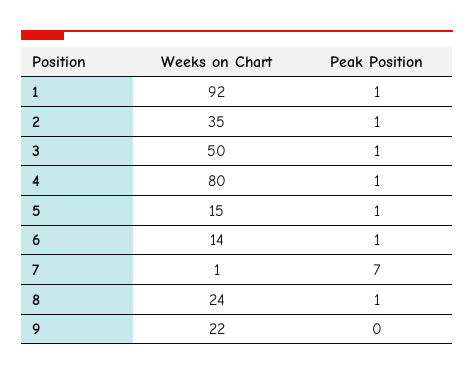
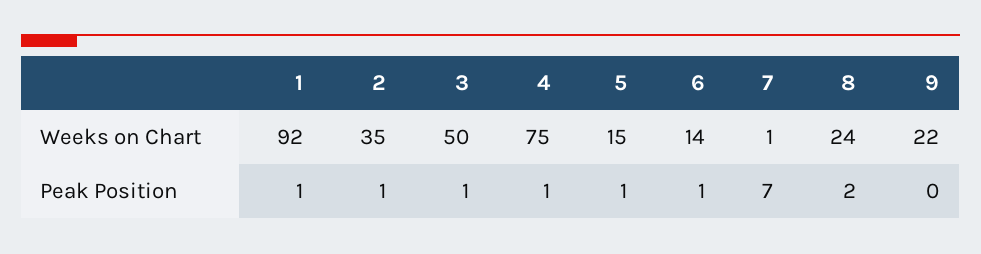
  {
    "Weeks on Chart": {
      "1": 92,
      "2": 35,
      "3": 50,
-     "4": 80,
+     "4": 75,
      "5": 15,
      "6": 14,
      "7": 1,
      "8": 24,
      "9": 22
    },
    "Peak Position": {
      "1": 1,
      "2": 1,
      "3": 1,
      "4": 1,
      "5": 1,
      "6": 1,
      "7": 7,
-     "8": 1,
+     "8": 2,
      "9": 0
    }
  }

